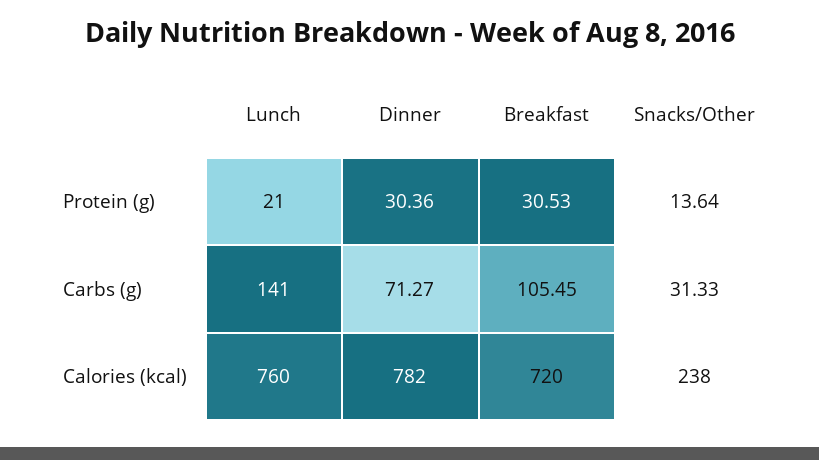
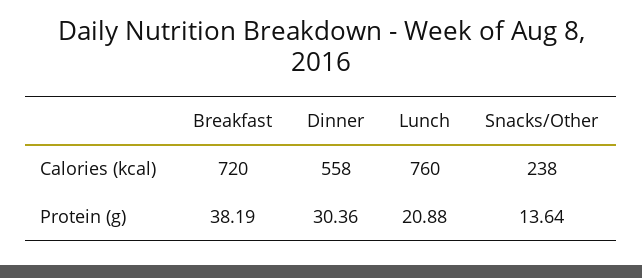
  {
    "Lunch": {
-     "Protein (g)": 21,
+     "Protein (g)": 20.88,
-     "Carbs (g)": 141,
      "Calories (kcal)": 760
    },
    "Dinner": {
      "Protein (g)": 30.36,
-     "Carbs (g)": 71.27,
-     "Calories (kcal)": 782
+     "Calories (kcal)": 558
    },
    "Breakfast": {
-     "Protein (g)": 30.53,
+     "Protein (g)": 38.19,
-     "Carbs (g)": 105.45,
      "Calories (kcal)": 720
    },
    "Snacks/Other": {
      "Protein (g)": 13.64,
-     "Carbs (g)": 31.33,
      "Calories (kcal)": 238
    }
  }

